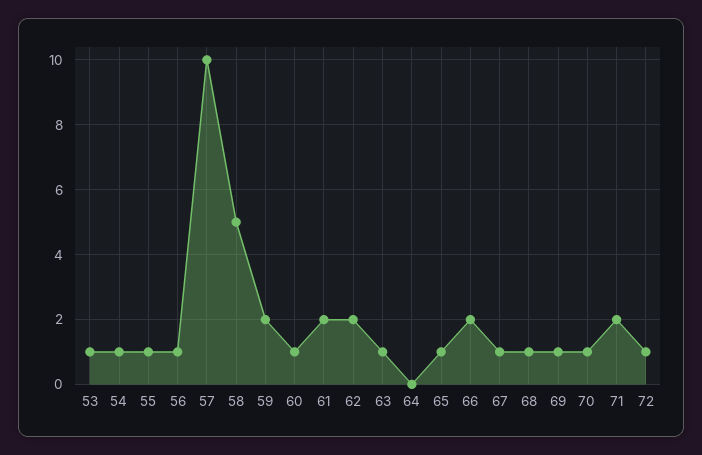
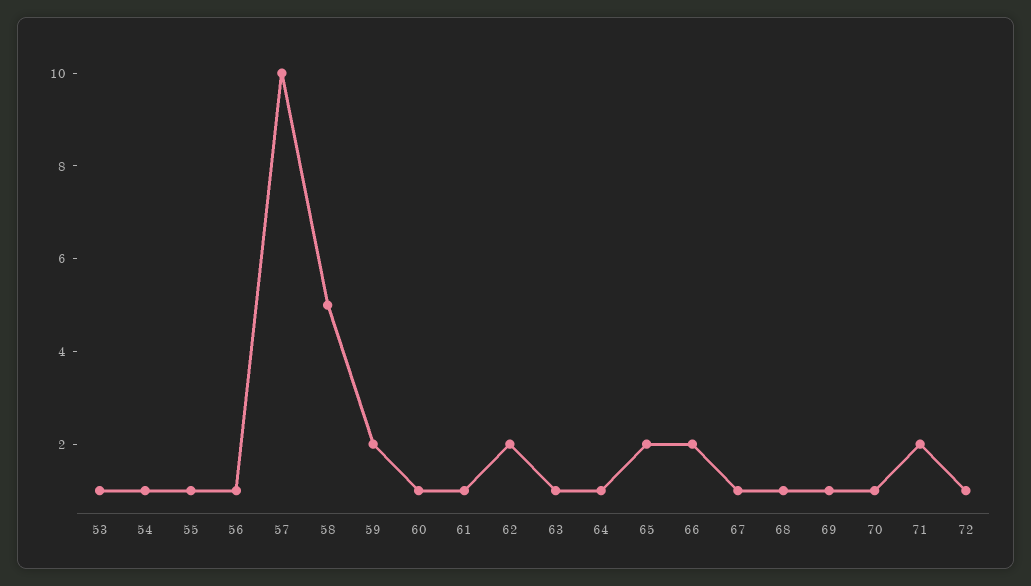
  {
    "53": 1,
    "54": 1,
    "55": 1,
    "56": 1,
    "57": 10,
    "58": 5,
    "59": 2,
    "60": 1,
-   "61": 2,
+   "61": 1,
    "62": 2,
    "63": 1,
-   "64": 0,
+   "64": 1,
-   "65": 1,
+   "65": 2,
    "66": 2,
    "67": 1,
    "68": 1,
    "69": 1,
    "70": 1,
    "71": 2,
    "72": 1
  }

